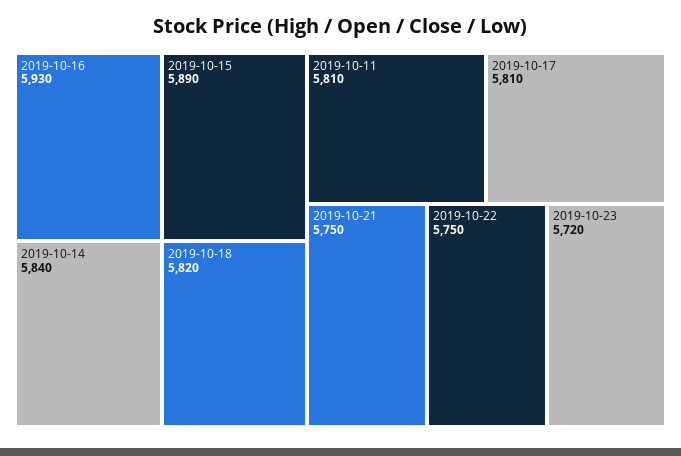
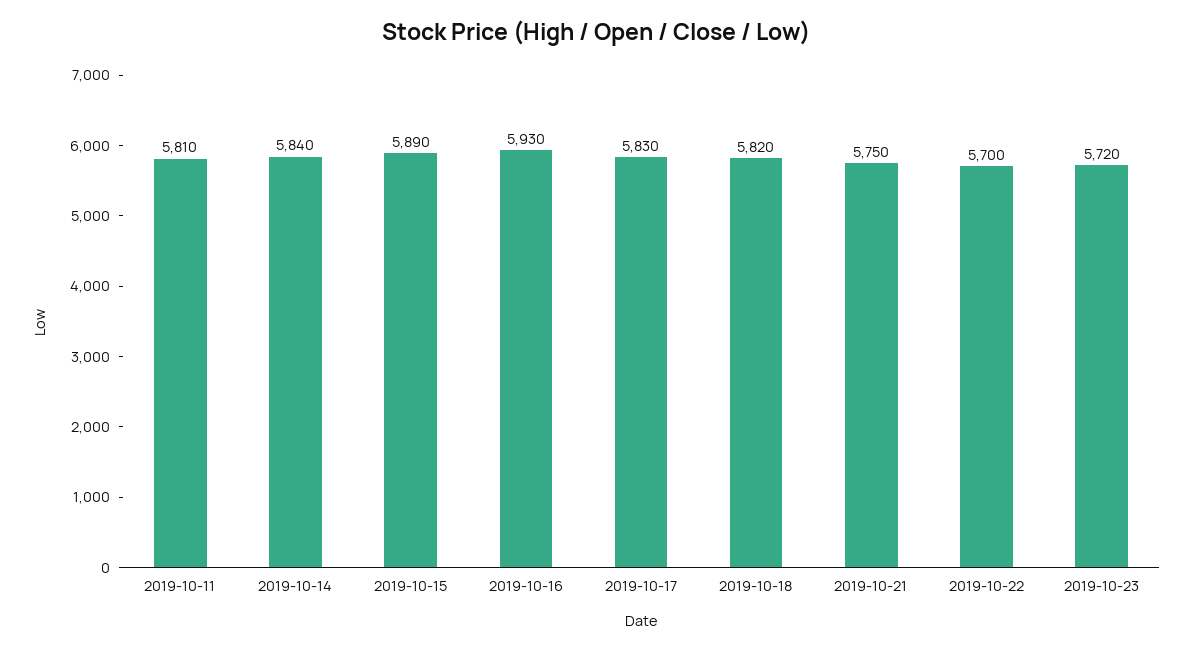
  {
    "2019-10-16": 5930,
    "2019-10-15": 5890,
    "2019-10-14": 5840,
    "2019-10-18": 5820,
    "2019-10-11": 5810,
-   "2019-10-17": 5810,
+   "2019-10-17": 5830,
    "2019-10-21": 5750,
-   "2019-10-22": 5750,
+   "2019-10-22": 5700,
    "2019-10-23": 5720
  }

